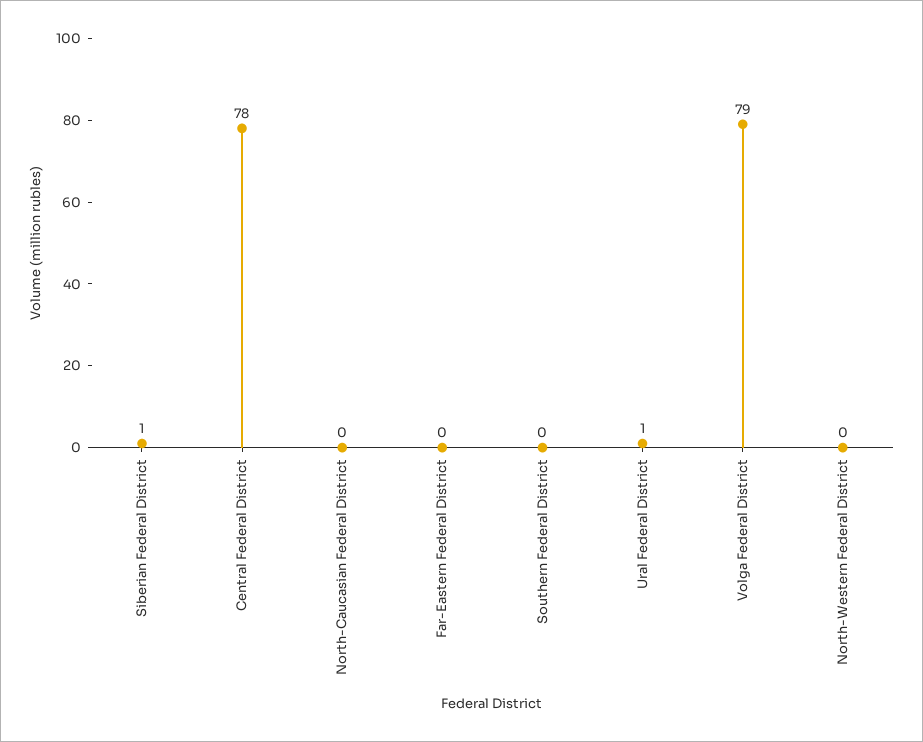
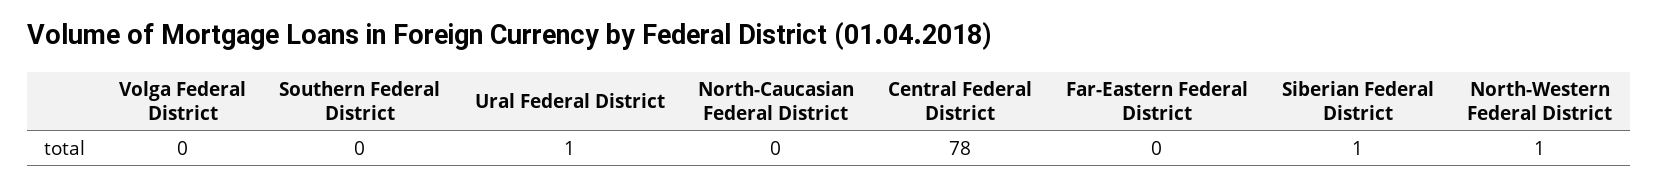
  {
    "Siberian Federal District": 1,
    "Central Federal District": 78,
    "North-Caucasian Federal District": 0,
    "Far-Eastern Federal District": 0,
    "Southern Federal District": 0,
    "Ural Federal District": 1,
-   "Volga Federal District": 79,
+   "Volga Federal District": 0,
-   "North-Western Federal District": 0
+   "North-Western Federal District": 1
  }

